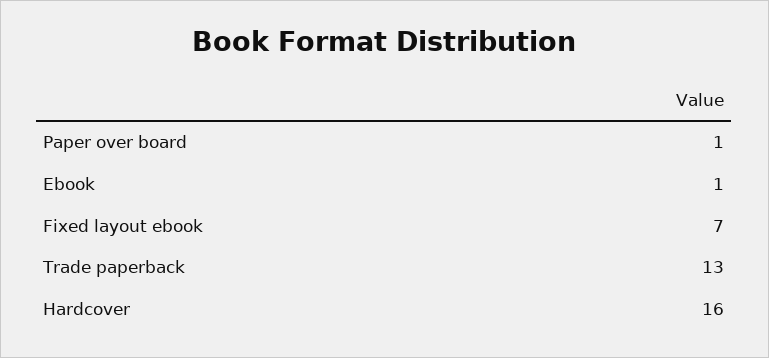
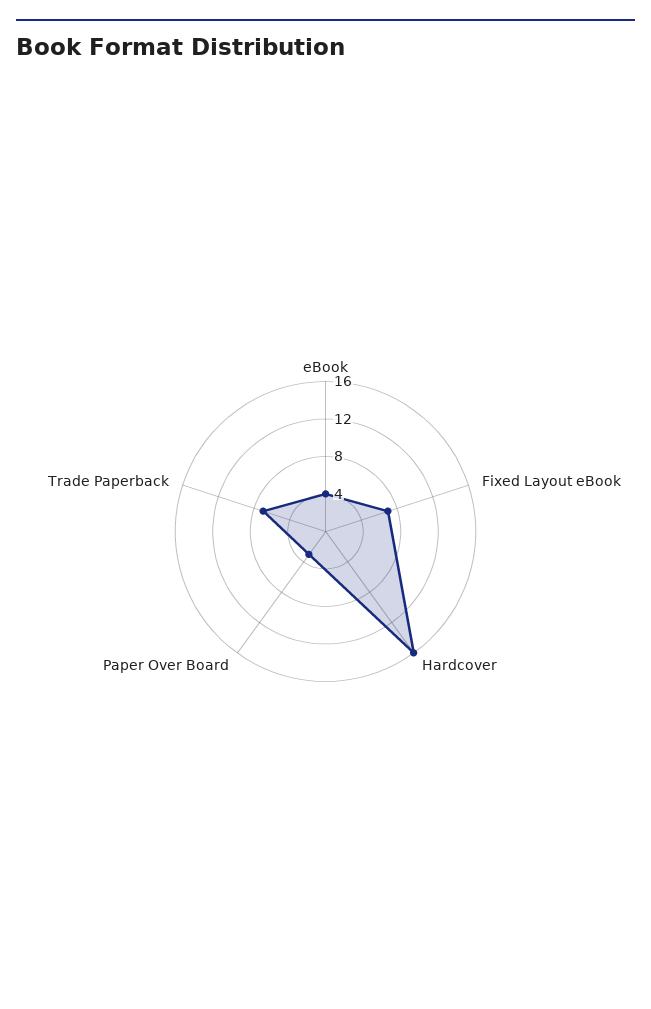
  {
-   "Paper over board": 1,
+   "Paper over board": 3,
-   "Ebook": 1,
+   "Ebook": 4,
    "Fixed layout ebook": 7,
-   "Trade paperback": 13,
+   "Trade paperback": 7,
    "Hardcover": 16
  }

